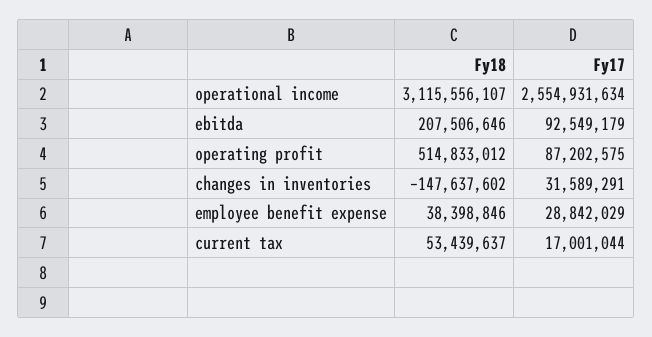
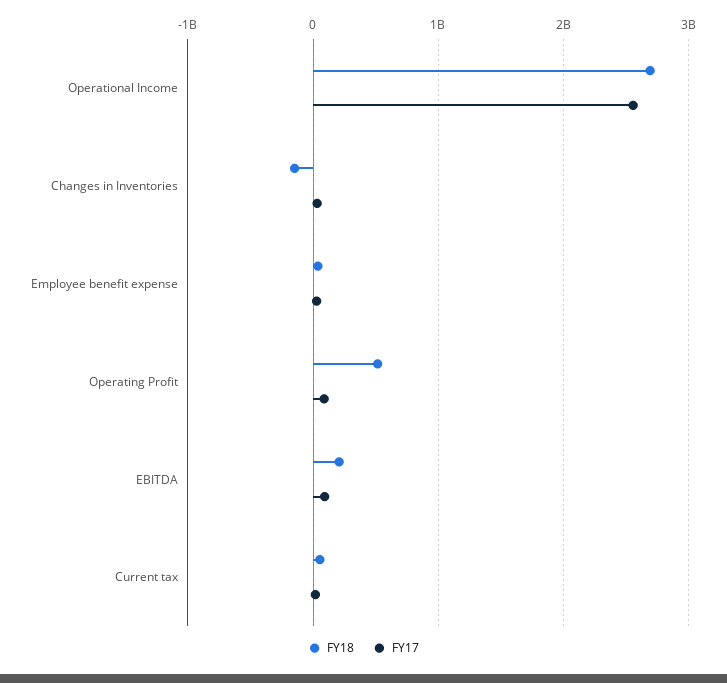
  {
    "Fy18": {
-     "operational income": 3115556107,
+     "operational income": 2700000000,
      "ebitda": 207506646,
      "operating profit": 514833012,
      "changes in inventories": -147637602,
      "employee benefit expense": 38398846,
      "current tax": 53439637
    },
    "Fy17": {
      "operational income": 2554931634,
      "ebitda": 92549179,
      "operating profit": 87202575,
      "changes in inventories": 31589291,
      "employee benefit expense": 28842029,
      "current tax": 17001044
    }
  }

